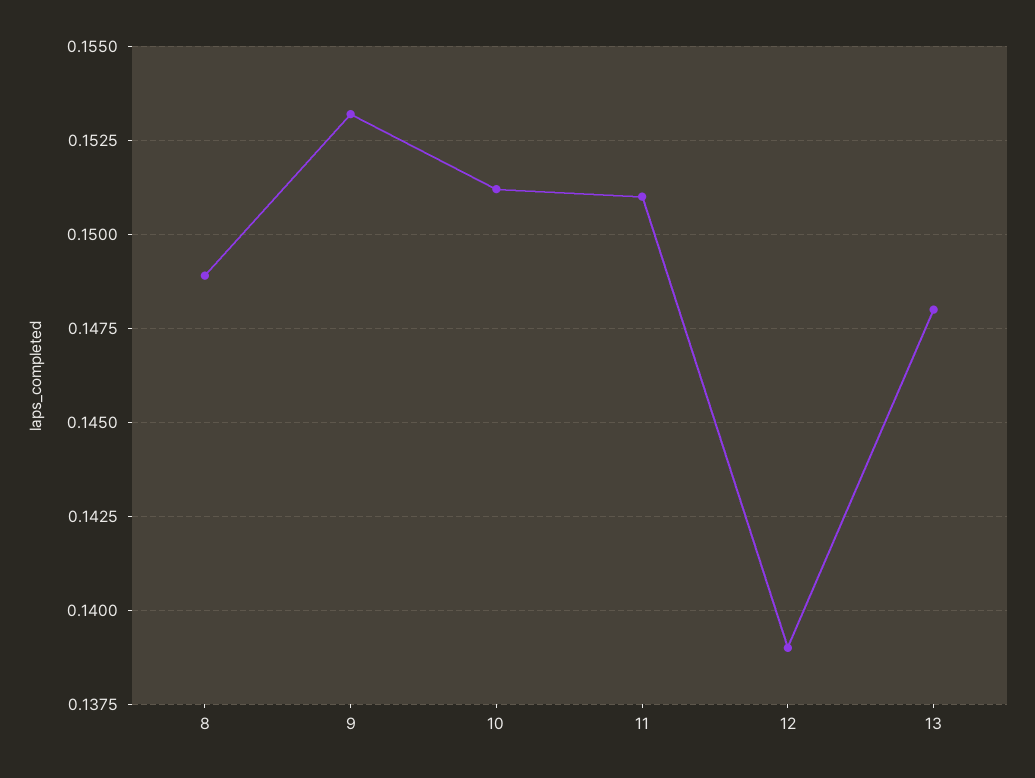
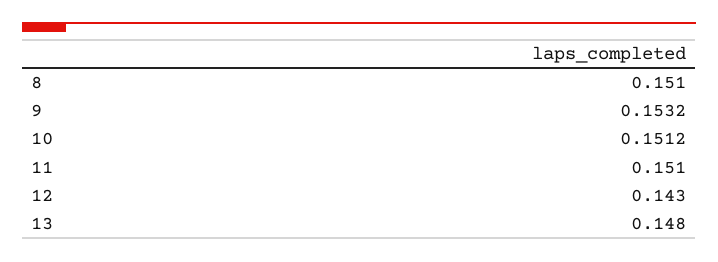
  {
-   "8": 0.149,
+   "8": 0.151,
    "9": 0.1532,
    "10": 0.1512,
    "11": 0.151,
-   "12": 0.139,
+   "12": 0.143,
    "13": 0.148
  }

